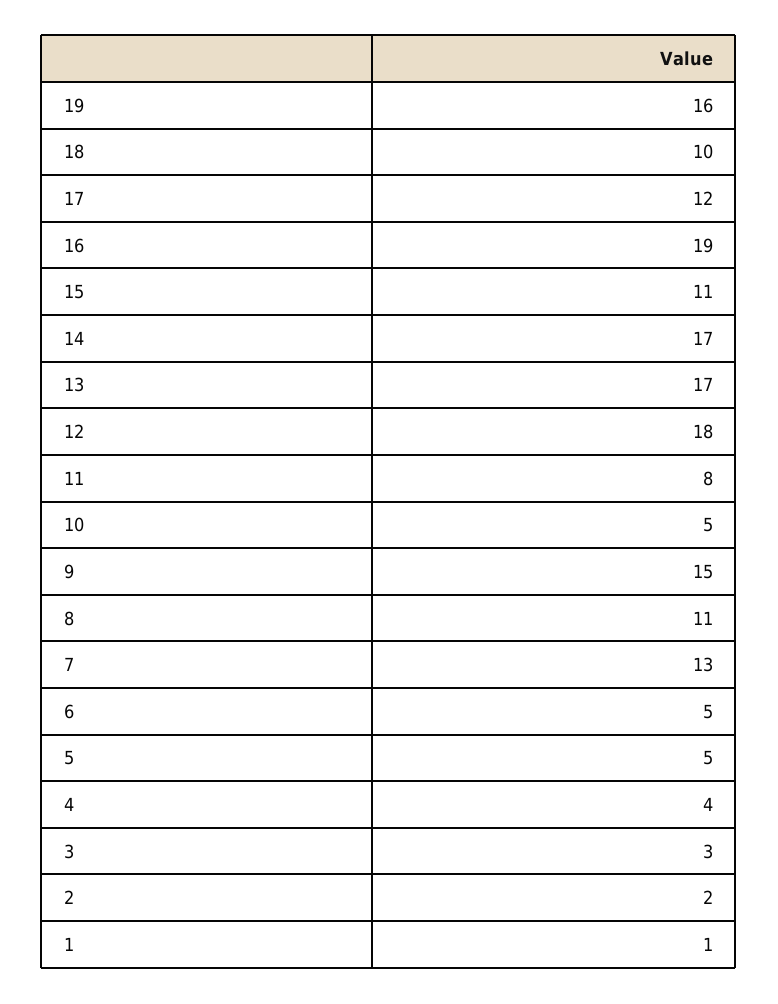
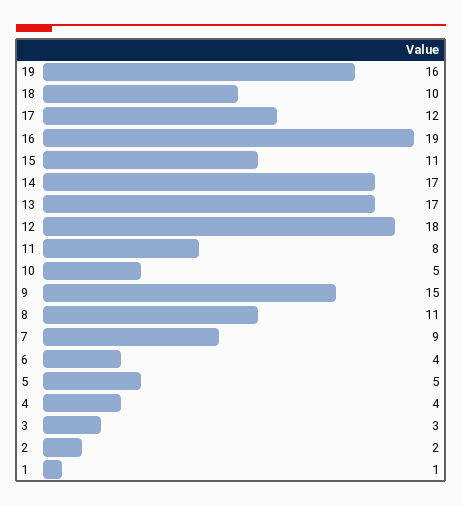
  {
    "19": 16,
    "18": 10,
    "17": 12,
    "16": 19,
    "15": 11,
    "14": 17,
    "13": 17,
    "12": 18,
    "11": 8,
    "10": 5,
    "9": 15,
    "8": 11,
-   "7": 13,
+   "7": 9,
-   "6": 5,
+   "6": 4,
    "5": 5,
    "4": 4,
    "3": 3,
    "2": 2,
    "1": 1
  }

